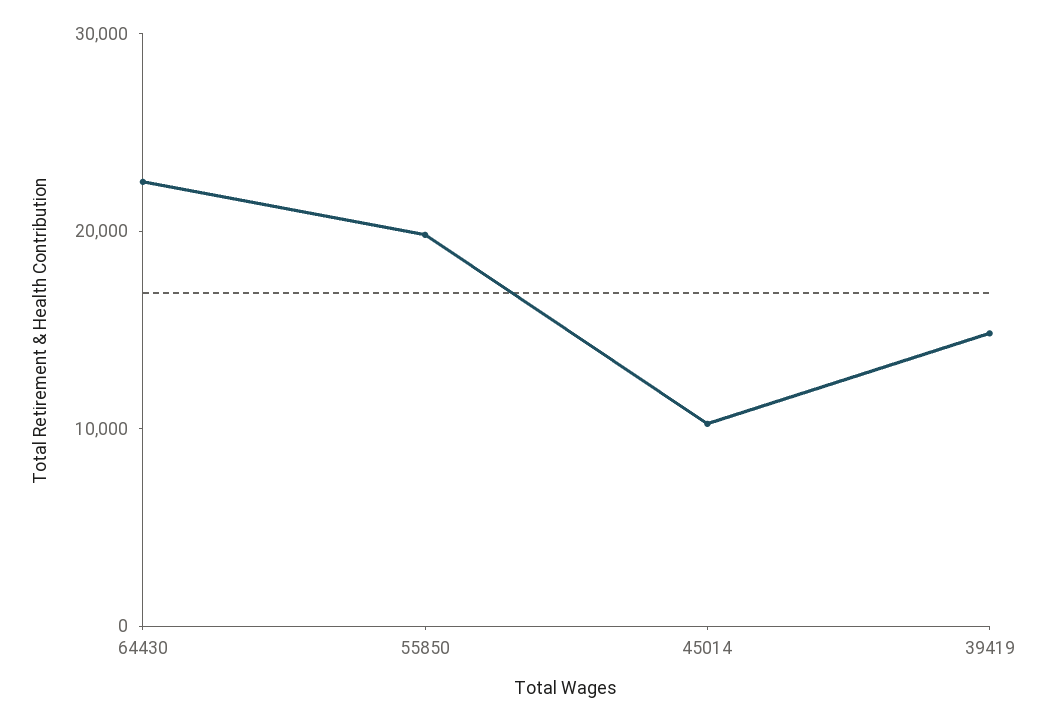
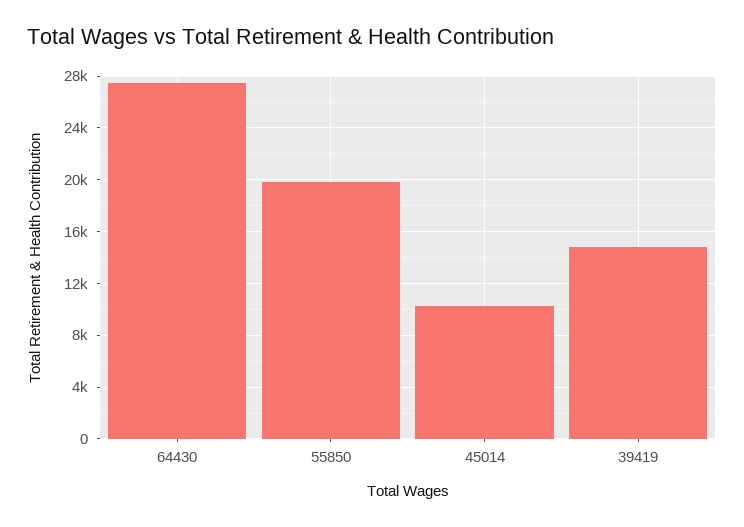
  {
-   "64430": 22000,
+   "64430": 27500,
    "55850": 20000,
    "45014": 10500,
    "39419": 15000
  }

